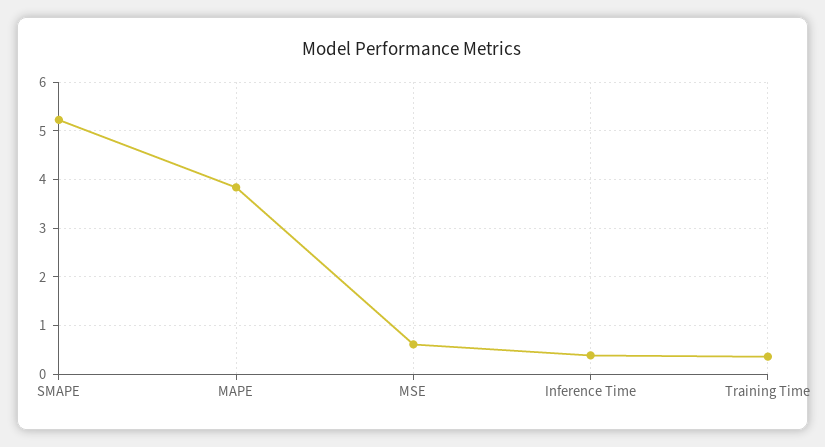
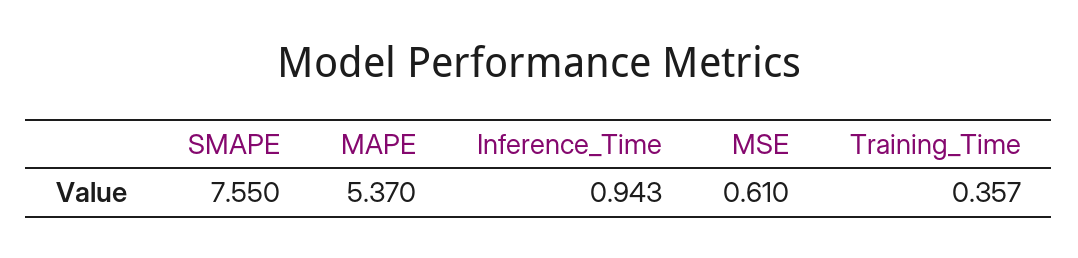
  {
-   "SMAPE": 5.2,
+   "SMAPE": 7.55,
-   "MAPE": 3.8,
+   "MAPE": 5.37,
    "MSE": 0.61,
-   "Inference Time": 0.4,
+   "Inference Time": 0.943,
    "Training Time": 0.357
  }

